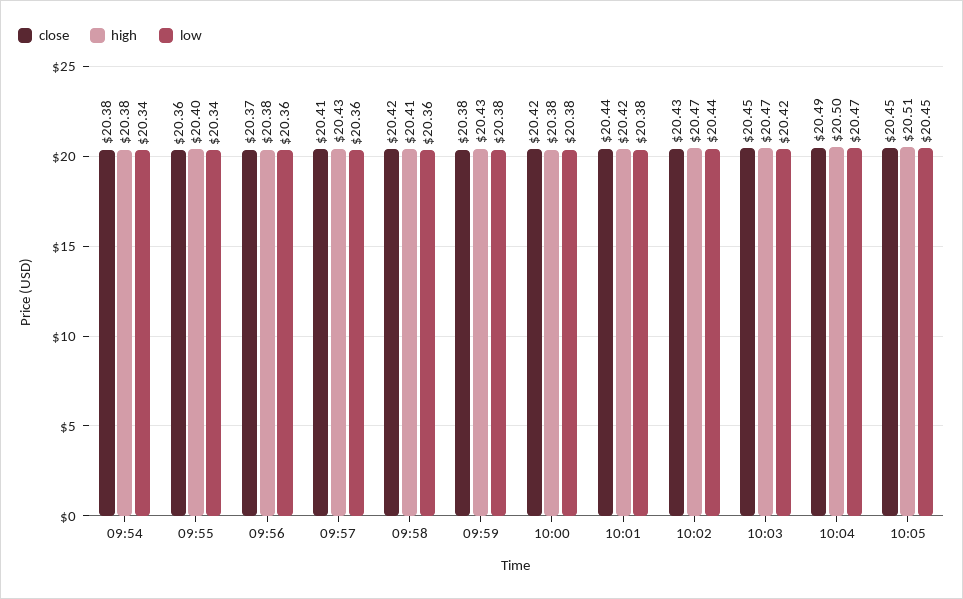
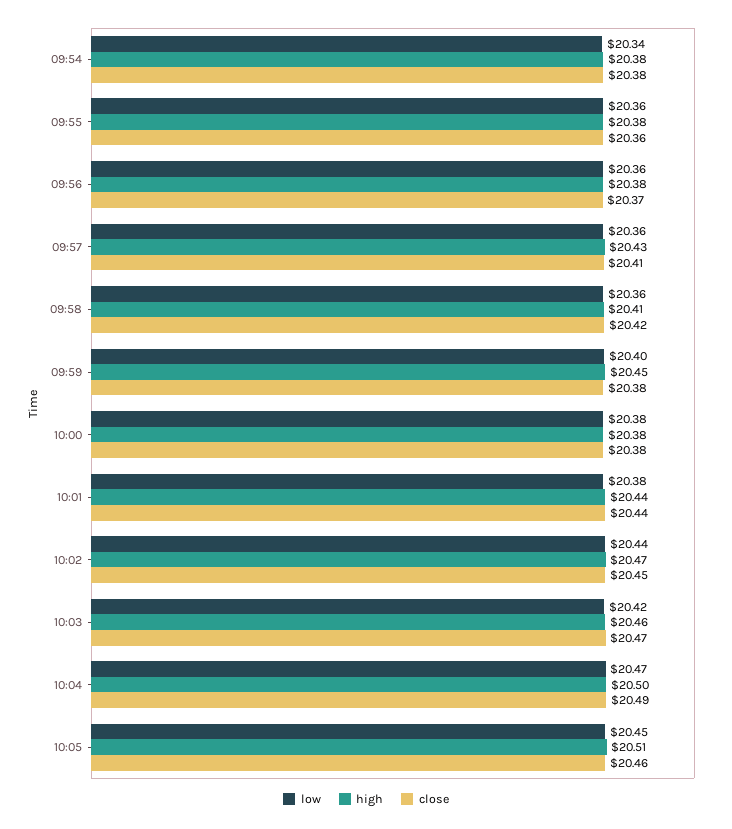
  {
    "close": {
      "09:54": 20.38,
      "09:55": 20.36,
      "09:56": 20.37,
      "09:57": 20.41,
      "09:58": 20.42,
      "09:59": 20.38,
-     "10:00": 20.42,
+     "10:00": 20.38,
      "10:01": 20.44,
-     "10:02": 20.43,
+     "10:02": 20.45,
-     "10:03": 20.45,
+     "10:03": 20.47,
      "10:04": 20.49,
-     "10:05": 20.45
+     "10:05": 20.46
    },
    "high": {
      "09:54": 20.38,
-     "09:55": 20.4,
+     "09:55": 20.38,
      "09:56": 20.38,
      "09:57": 20.43,
      "09:58": 20.41,
-     "09:59": 20.43,
+     "09:59": 20.45,
      "10:00": 20.38,
-     "10:01": 20.42,
+     "10:01": 20.44,
      "10:02": 20.47,
-     "10:03": 20.47,
+     "10:03": 20.46,
      "10:04": 20.5,
      "10:05": 20.51
    },
    "low": {
      "09:54": 20.34,
-     "09:55": 20.34,
+     "09:55": 20.36,
      "09:56": 20.36,
      "09:57": 20.36,
      "09:58": 20.36,
-     "09:59": 20.38,
+     "09:59": 20.4,
      "10:00": 20.38,
      "10:01": 20.38,
      "10:02": 20.44,
      "10:03": 20.42,
      "10:04": 20.47,
      "10:05": 20.45
    }
  }

